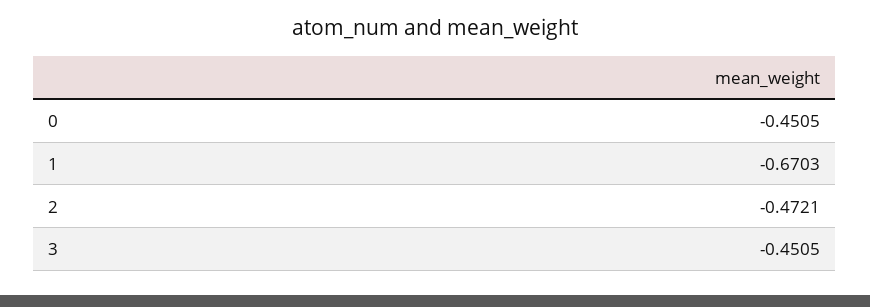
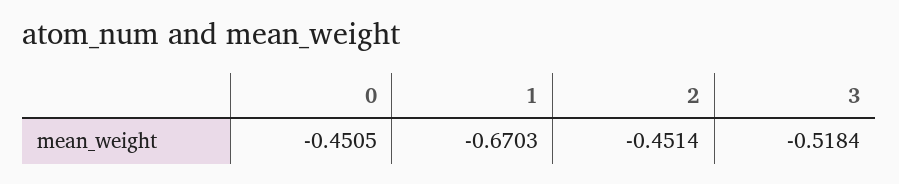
  {
    "0": -0.4505,
    "1": -0.6703,
-   "2": -0.4721,
+   "2": -0.4514,
-   "3": -0.4505
+   "3": -0.5184
  }

